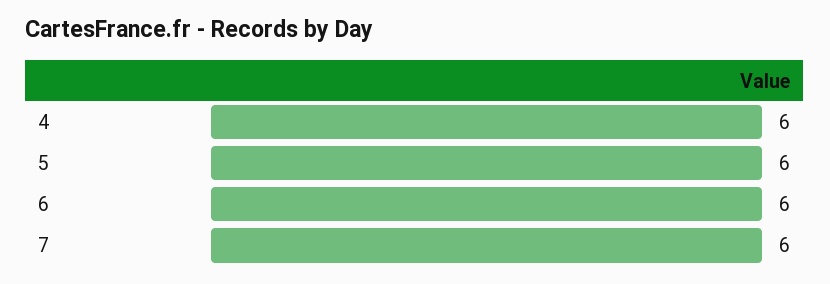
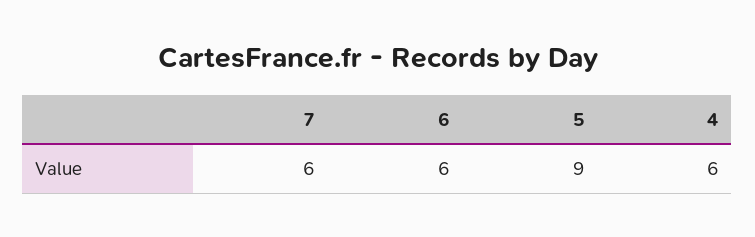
  {
    "4": 6,
-   "5": 6,
+   "5": 9,
    "6": 6,
    "7": 6
  }

